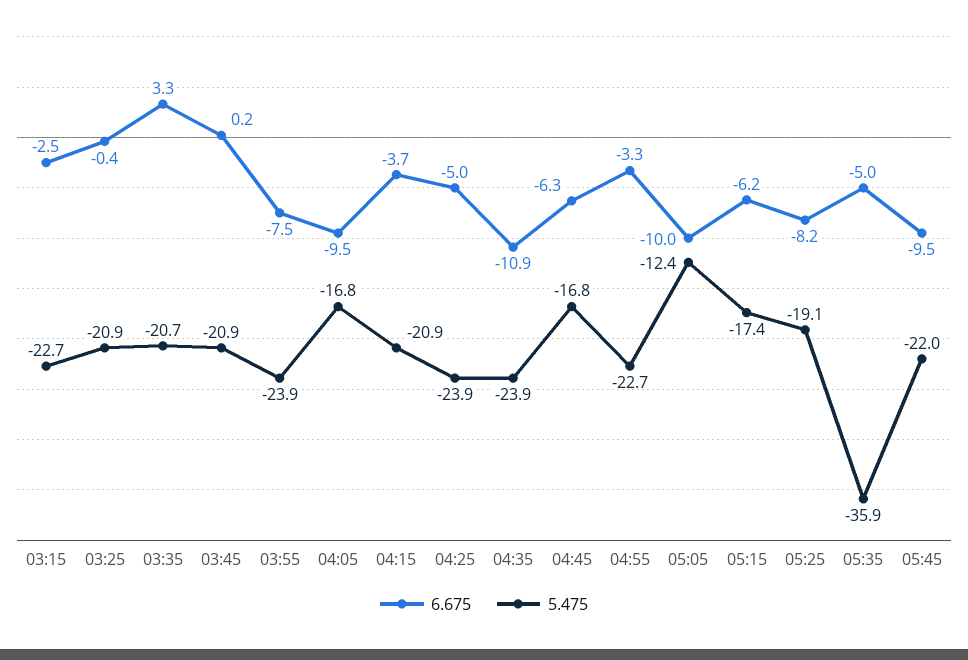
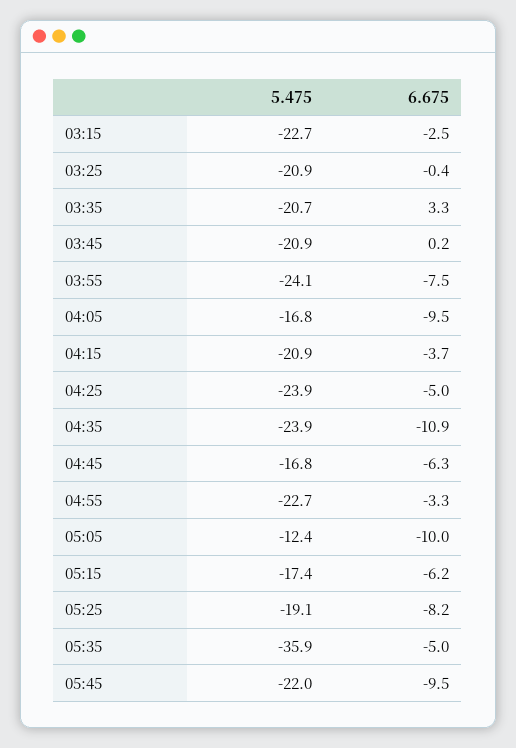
  {
    "6.675": {
      "03:15": -2.5,
      "03:25": -0.4,
      "03:35": 3.3,
      "03:45": 0.2,
      "03:55": -7.5,
      "04:05": -9.5,
      "04:15": -3.7,
      "04:25": -5,
      "04:35": -10.9,
      "04:45": -6.3,
      "04:55": -3.3,
      "05:05": -10,
      "05:15": -6.2,
      "05:25": -8.2,
      "05:35": -5,
      "05:45": -9.5
    },
    "5.475": {
      "03:15": -22.7,
      "03:25": -20.9,
      "03:35": -20.7,
      "03:45": -20.9,
-     "03:55": -23.9,
+     "03:55": -24.1,
      "04:05": -16.8,
      "04:15": -20.9,
      "04:25": -23.9,
      "04:35": -23.9,
      "04:45": -16.8,
      "04:55": -22.7,
      "05:05": -12.4,
      "05:15": -17.4,
      "05:25": -19.1,
      "05:35": -35.9,
      "05:45": -22
    }
  }

